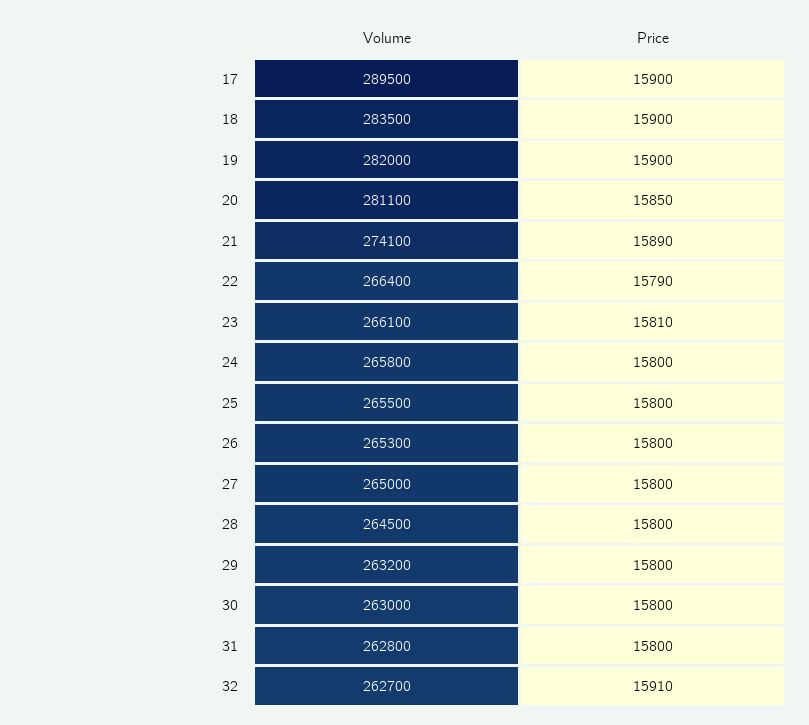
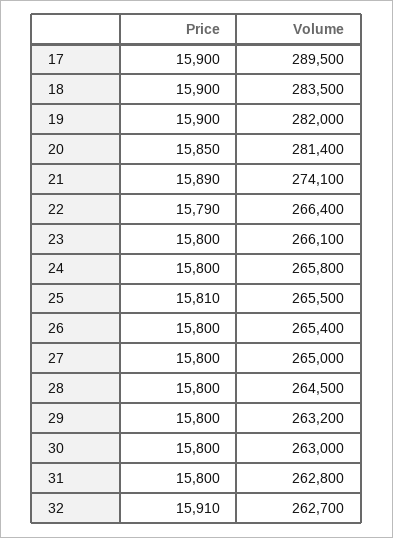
  {
    "Volume": {
      "17": 289500,
      "18": 283500,
      "19": 282000,
-     "20": 281100,
+     "20": 281400,
      "21": 274100,
      "22": 266400,
      "23": 266100,
      "24": 265800,
      "25": 265500,
-     "26": 265300,
+     "26": 265400,
      "27": 265000,
      "28": 264500,
      "29": 263200,
      "30": 263000,
      "31": 262800,
      "32": 262700
    },
    "Price": {
      "17": 15900,
      "18": 15900,
      "19": 15900,
      "20": 15850,
      "21": 15890,
      "22": 15790,
-     "23": 15810,
+     "23": 15800,
      "24": 15800,
-     "25": 15800,
+     "25": 15810,
      "26": 15800,
      "27": 15800,
      "28": 15800,
      "29": 15800,
      "30": 15800,
      "31": 15800,
      "32": 15910
    }
  }

